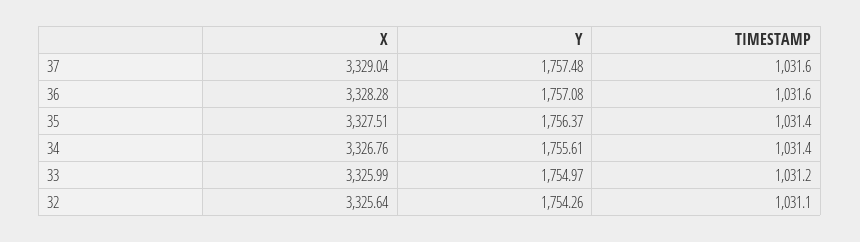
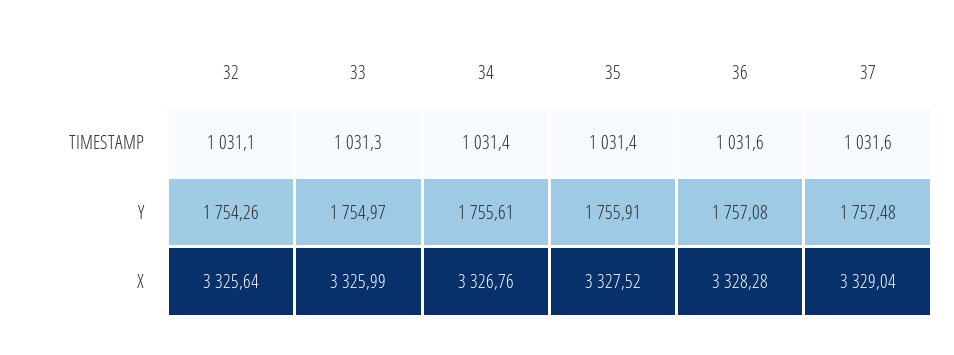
  {
    "X": {
      "37": 3329.04,
      "36": 3328.28,
-     "35": 3327.51,
+     "35": 3327.52,
      "34": 3326.76,
      "33": 3325.99,
      "32": 3325.64
    },
    "Y": {
      "37": 1757.48,
      "36": 1757.08,
-     "35": 1756.37,
+     "35": 1755.91,
      "34": 1755.61,
      "33": 1754.97,
      "32": 1754.26
    },
    "TIMESTAMP": {
      "37": 1031.6,
      "36": 1031.6,
      "35": 1031.4,
      "34": 1031.4,
-     "33": 1031.2,
+     "33": 1031.3,
      "32": 1031.1
    }
  }

